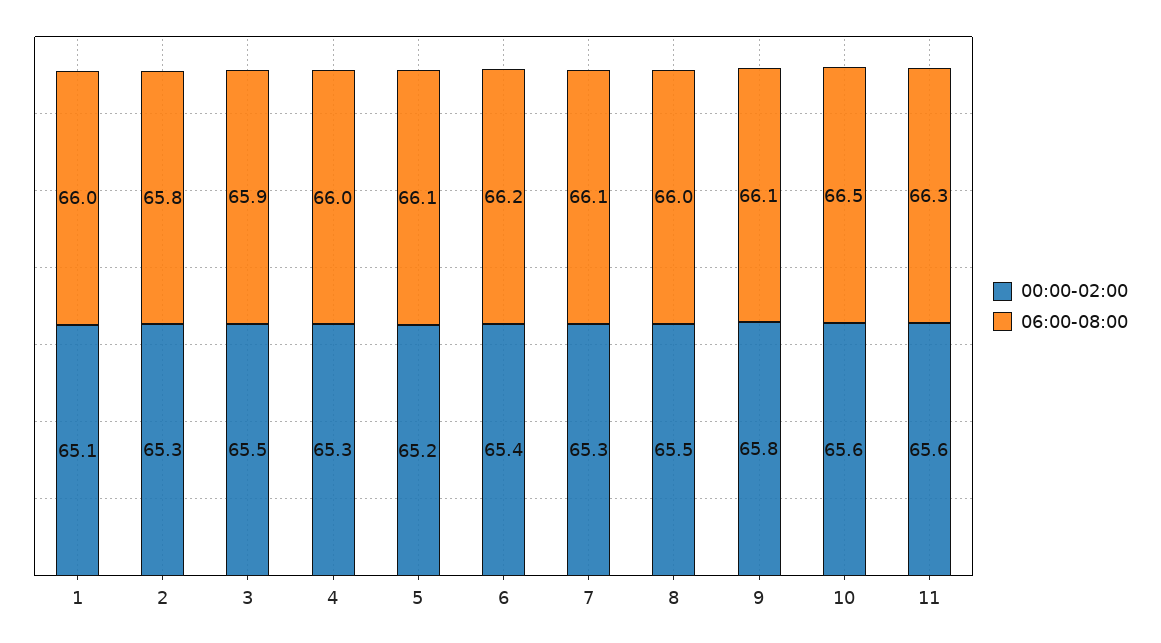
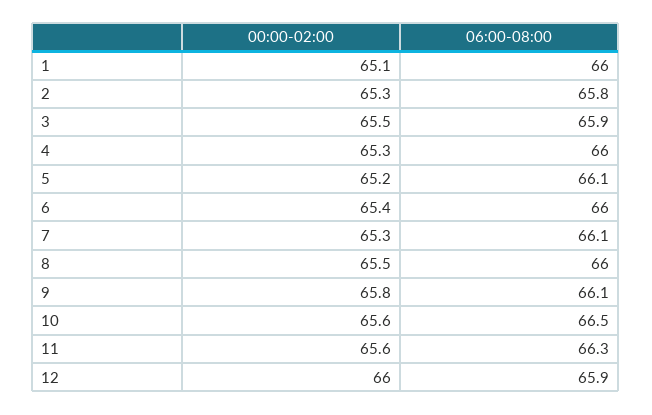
  {
    "00:00-02:00": {
      "1": 65.1,
      "2": 65.3,
      "3": 65.5,
      "4": 65.3,
      "5": 65.2,
      "6": 65.4,
      "7": 65.3,
      "8": 65.5,
      "9": 65.8,
      "10": 65.6,
-     "11": 65.6
+     "11": 65.6,
+     "12": 66
    },
    "06:00-08:00": {
      "1": 66,
      "2": 65.8,
      "3": 65.9,
      "4": 66,
      "5": 66.1,
-     "6": 66.2,
+     "6": 66,
      "7": 66.1,
      "8": 66,
      "9": 66.1,
      "10": 66.5,
-     "11": 66.3
+     "11": 66.3,
+     "12": 65.9
    }
  }

